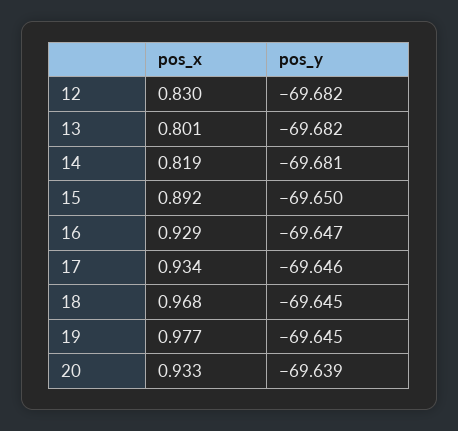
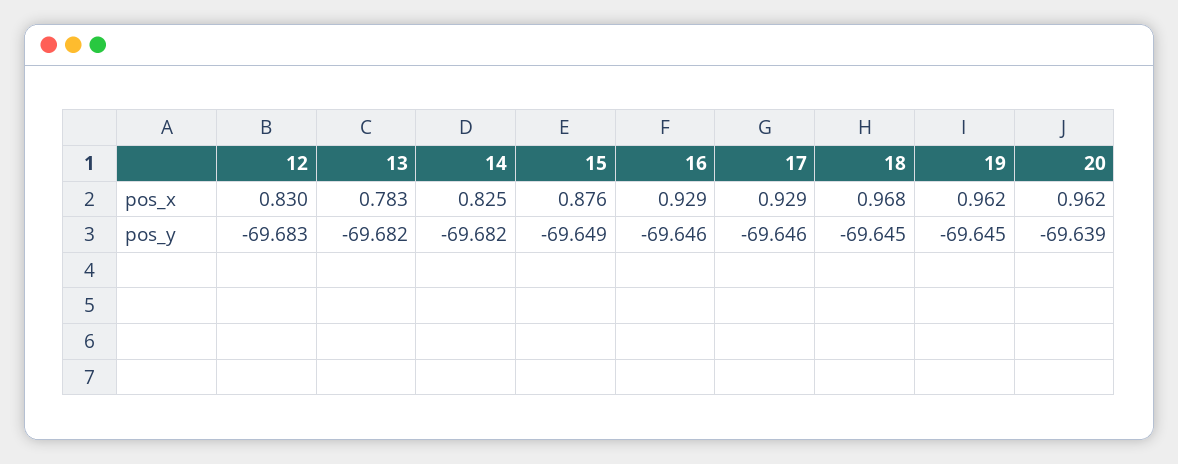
  {
    "pos_x": {
      "12": 0.83,
-     "13": 0.801,
+     "13": 0.783,
-     "14": 0.819,
+     "14": 0.825,
-     "15": 0.892,
+     "15": 0.876,
      "16": 0.929,
-     "17": 0.934,
+     "17": 0.929,
      "18": 0.968,
-     "19": 0.977,
+     "19": 0.962,
-     "20": 0.933
+     "20": 0.962
    },
    "pos_y": {
-     "12": -69.682,
+     "12": -69.683,
      "13": -69.682,
-     "14": -69.681,
+     "14": -69.682,
-     "15": -69.65,
+     "15": -69.649,
-     "16": -69.647,
+     "16": -69.646,
      "17": -69.646,
      "18": -69.645,
      "19": -69.645,
      "20": -69.639
    }
  }

